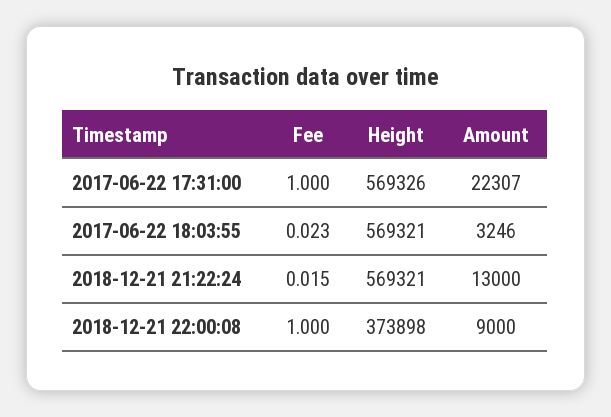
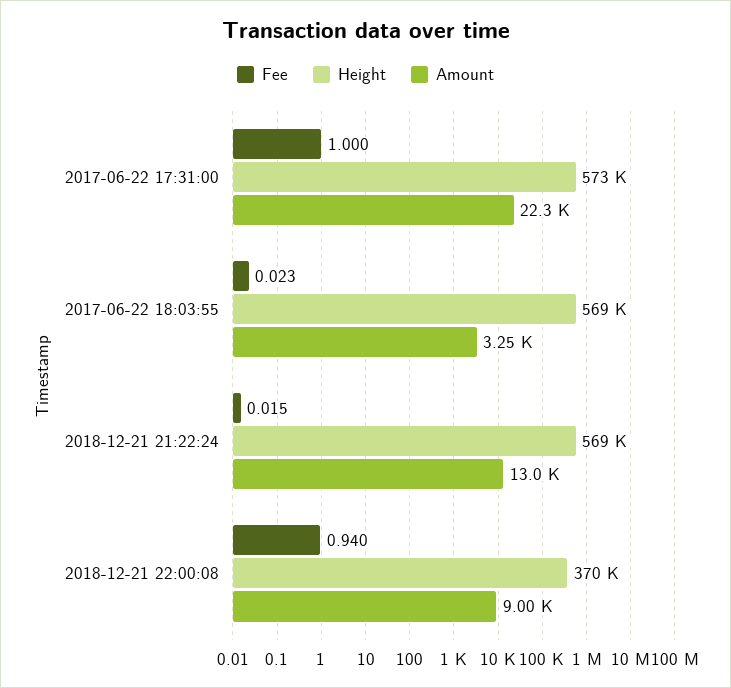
  {
    "Fee": {
      "2017-06-22 17:31:00": 1,
      "2017-06-22 18:03:55": 0.023,
      "2018-12-21 21:22:24": 0.015,
-     "2018-12-21 22:00:08": 1
+     "2018-12-21 22:00:08": 0.94
    },
    "Height": {
-     "2017-06-22 17:31:00": 569326,
+     "2017-06-22 17:31:00": 573000,
      "2017-06-22 18:03:55": 569321,
      "2018-12-21 21:22:24": 569321,
-     "2018-12-21 22:00:08": 373898
+     "2018-12-21 22:00:08": 370000
    },
    "Amount": {
      "2017-06-22 17:31:00": 22307,
      "2017-06-22 18:03:55": 3246,
      "2018-12-21 21:22:24": 13000,
      "2018-12-21 22:00:08": 9000
    }
  }

